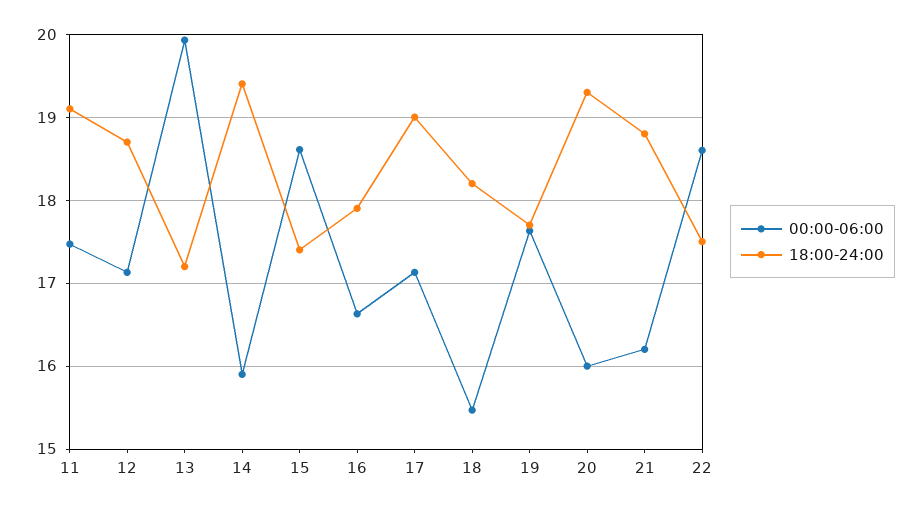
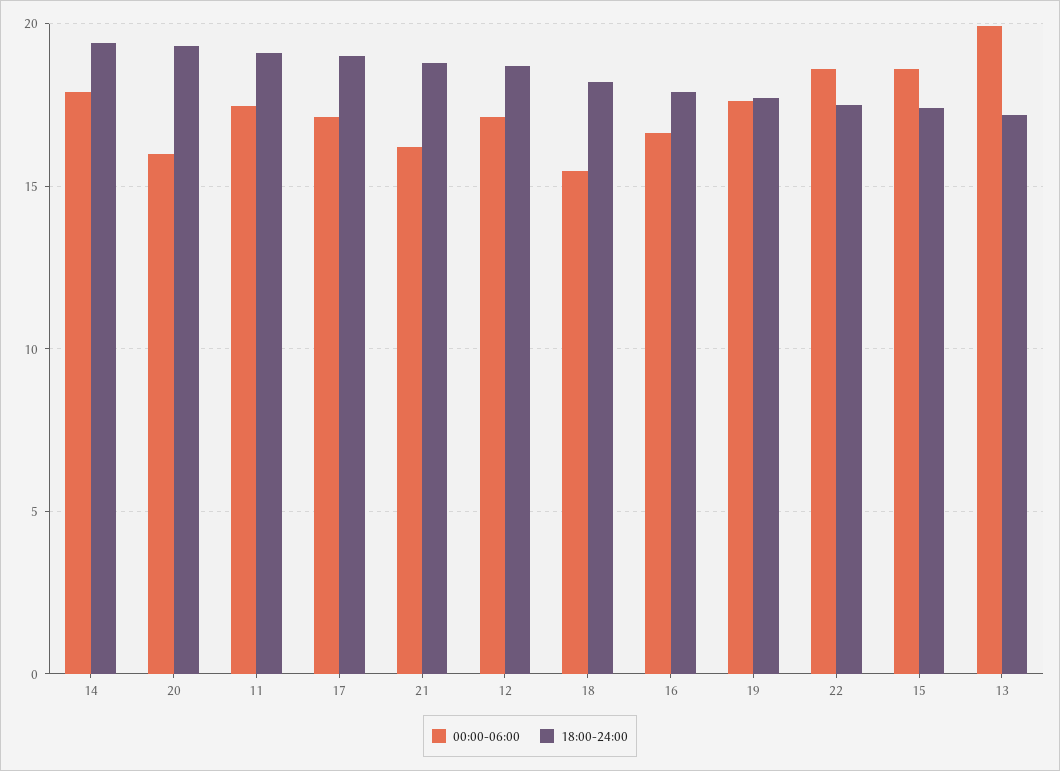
  {
    "00:00-06:00": {
      "11": 17.5,
      "12": 17.1,
      "13": 19.9,
-     "14": 15.9,
+     "14": 18,
      "15": 18.6,
      "16": 16.6,
      "17": 17.1,
      "18": 15.5,
      "19": 17.6,
      "20": 16,
      "21": 16.2,
      "22": 18.6
    },
    "18:00-24:00": {
      "11": 19.1,
      "12": 18.7,
      "13": 17.2,
      "14": 19.4,
      "15": 17.4,
      "16": 17.9,
      "17": 19,
      "18": 18.2,
      "19": 17.7,
      "20": 19.3,
      "21": 18.8,
      "22": 17.5
    }
  }

